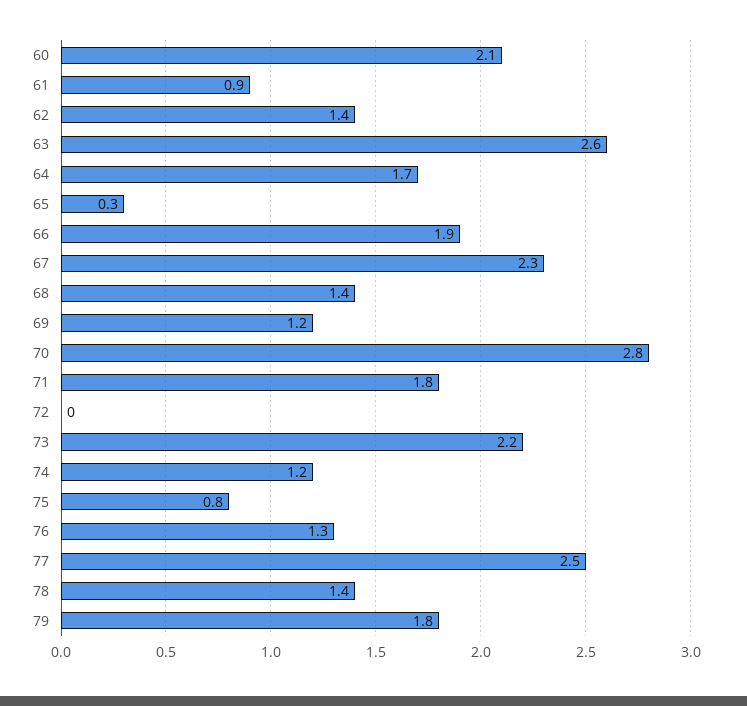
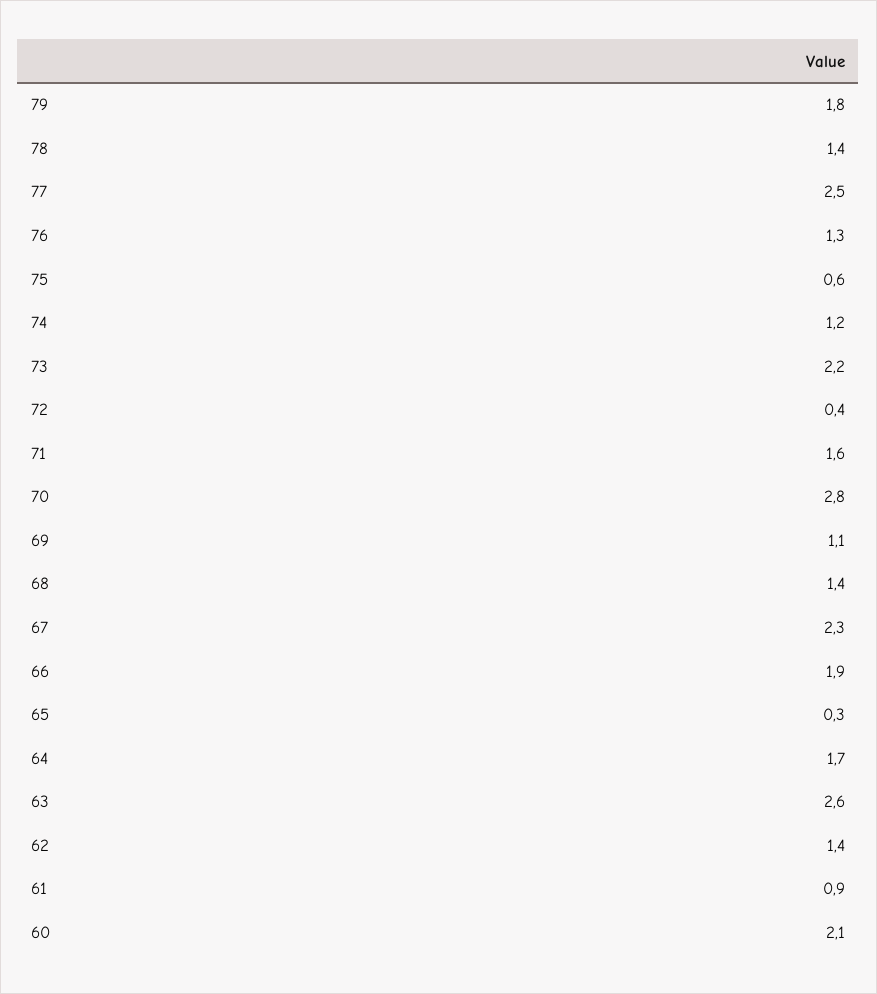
  {
    "60": 2.1,
    "61": 0.9,
    "62": 1.4,
    "63": 2.6,
    "64": 1.7,
    "65": 0.3,
    "66": 1.9,
    "67": 2.3,
    "68": 1.4,
-   "69": 1.2,
+   "69": 1.1,
    "70": 2.8,
-   "71": 1.8,
+   "71": 1.6,
-   "72": 0,
+   "72": 0.4,
    "73": 2.2,
    "74": 1.2,
-   "75": 0.8,
+   "75": 0.6,
    "76": 1.3,
    "77": 2.5,
    "78": 1.4,
    "79": 1.8
  }

